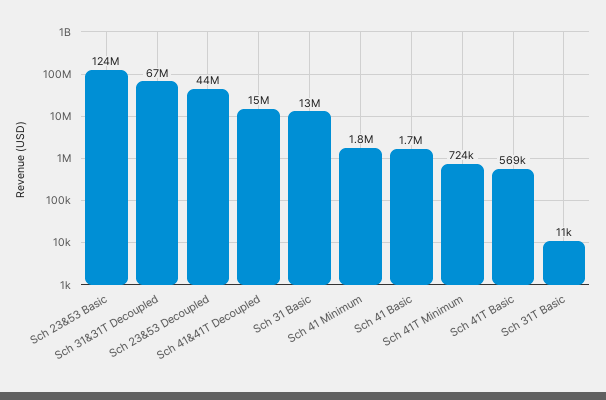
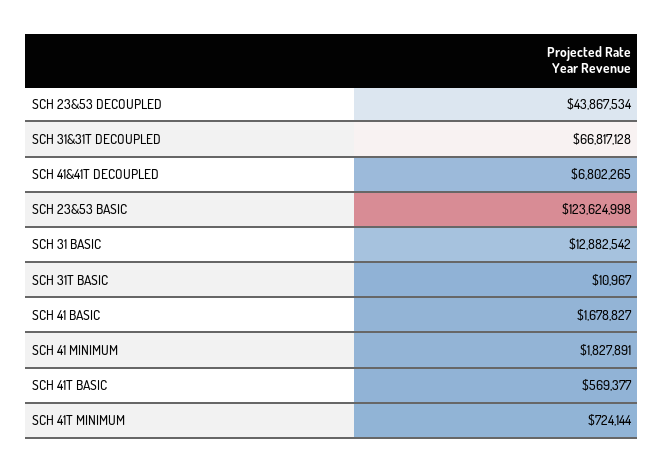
  {
    "Sch 23&53 Basic": 123624998,
    "Sch 31&31T Decoupled": 66817128,
    "Sch 23&53 Decoupled": 43867534,
-   "Sch 41&41T Decoupled": 15000000,
+   "Sch 41&41T Decoupled": 6802265,
    "Sch 31 Basic": 12882542,
    "Sch 41 Minimum": 1827891,
    "Sch 41 Basic": 1678827,
    "Sch 41T Minimum": 724144,
    "Sch 41T Basic": 569377,
    "Sch 31T Basic": 10967
  }

